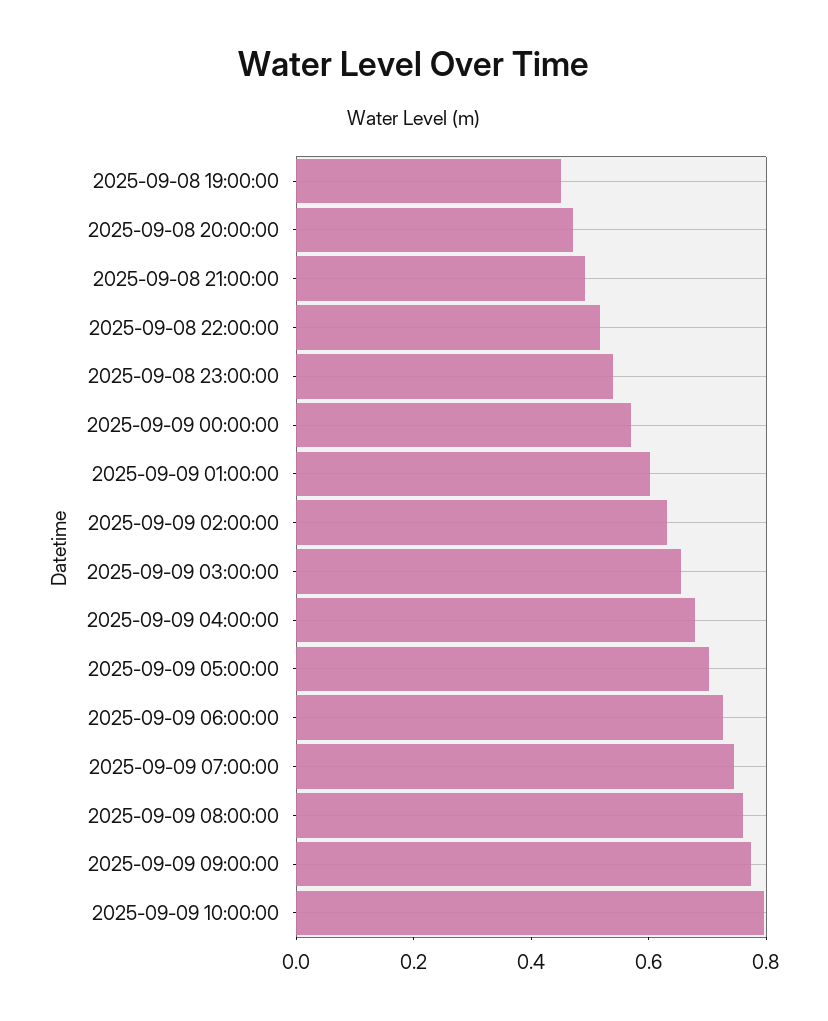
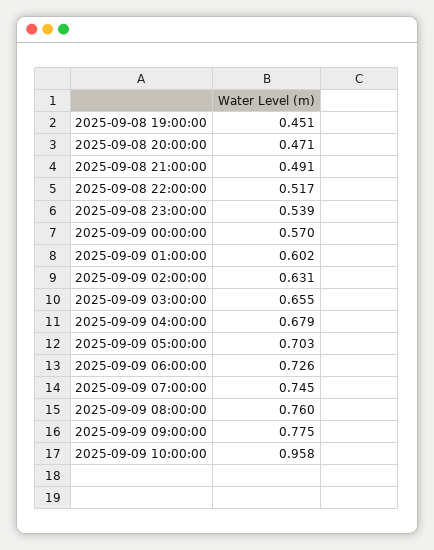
  {
    "2025-09-08 19:00:00": 0.451,
    "2025-09-08 20:00:00": 0.471,
    "2025-09-08 21:00:00": 0.491,
    "2025-09-08 22:00:00": 0.517,
    "2025-09-08 23:00:00": 0.539,
    "2025-09-09 00:00:00": 0.57,
    "2025-09-09 01:00:00": 0.602,
    "2025-09-09 02:00:00": 0.631,
    "2025-09-09 03:00:00": 0.655,
    "2025-09-09 04:00:00": 0.679,
    "2025-09-09 05:00:00": 0.703,
    "2025-09-09 06:00:00": 0.726,
    "2025-09-09 07:00:00": 0.745,
    "2025-09-09 08:00:00": 0.76,
    "2025-09-09 09:00:00": 0.775,
-   "2025-09-09 10:00:00": 0.8
+   "2025-09-09 10:00:00": 0.958
  }

